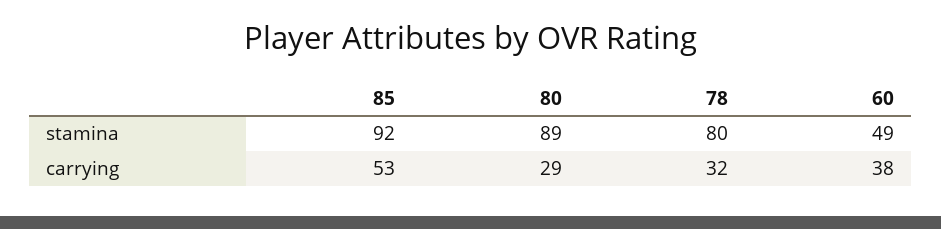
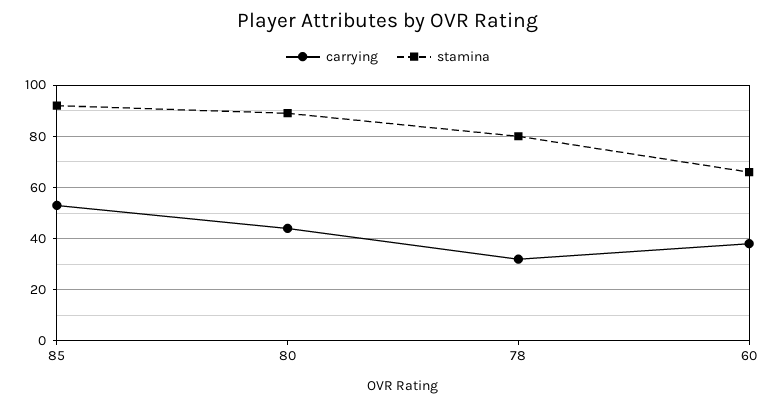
  {
    "stamina": {
      "85": 92,
      "80": 89,
      "78": 80,
-     "60": 49
+     "60": 65
    },
    "carrying": {
      "85": 53,
-     "80": 29,
+     "80": 45,
      "78": 32,
      "60": 38
    }
  }

